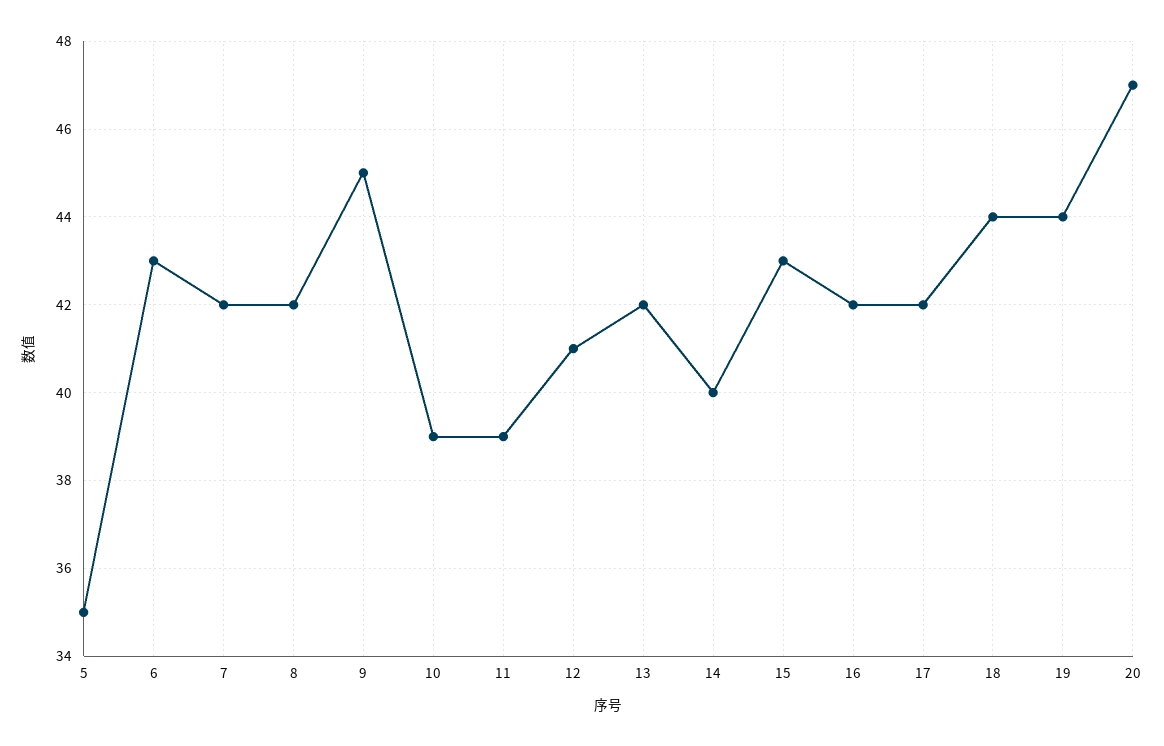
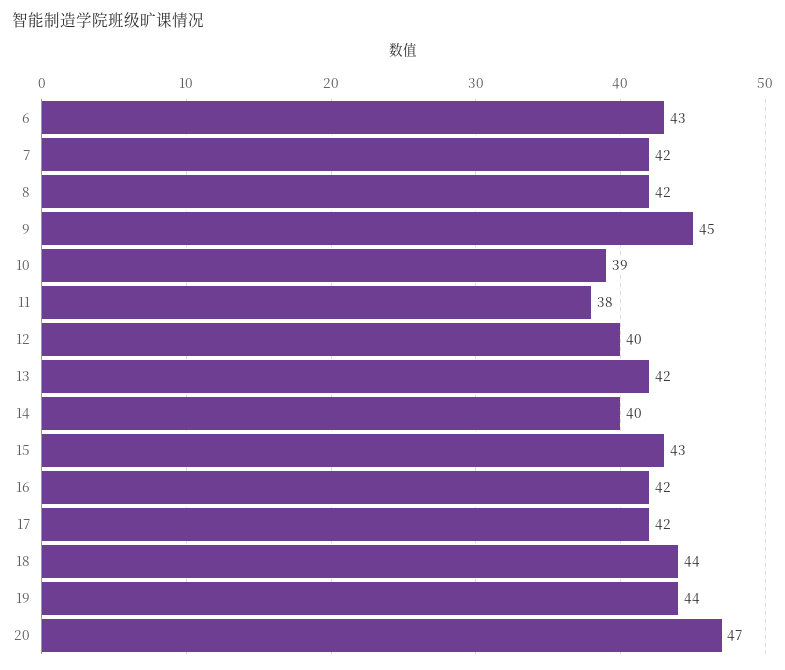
  {
-   "5": 35,
    "6": 43,
    "7": 42,
    "8": 42,
    "9": 45,
    "10": 39,
-   "11": 39,
+   "11": 38,
-   "12": 41,
+   "12": 40,
    "13": 42,
    "14": 40,
    "15": 43,
    "16": 42,
    "17": 42,
    "18": 44,
    "19": 44,
    "20": 47
  }

